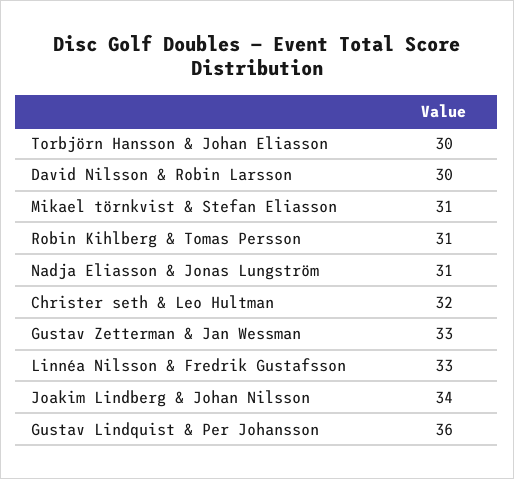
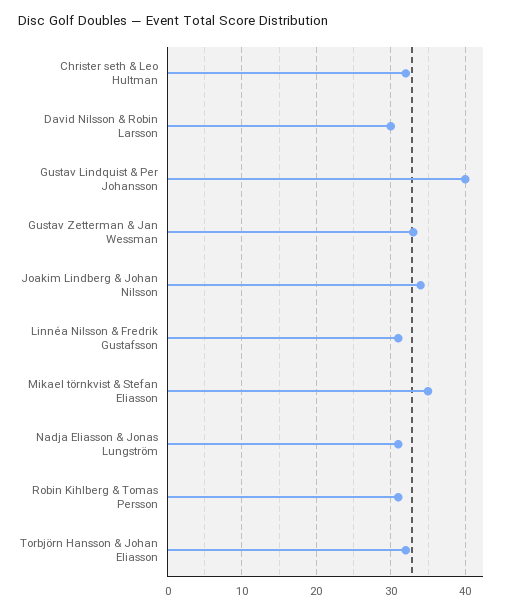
  {
-   "Torbjörn Hansson & Johan Eliasson": 30,
+   "Torbjörn Hansson & Johan Eliasson": 32,
    "David Nilsson & Robin Larsson": 30,
-   "Mikael törnkvist & Stefan Eliasson": 31,
+   "Mikael törnkvist & Stefan Eliasson": 35,
    "Robin Kihlberg & Tomas Persson": 31,
    "Nadja Eliasson & Jonas Lungström": 31,
    "Christer seth & Leo Hultman": 32,
    "Gustav Zetterman & Jan Wessman": 33,
-   "Linnéa Nilsson & Fredrik Gustafsson": 33,
+   "Linnéa Nilsson & Fredrik Gustafsson": 31,
    "Joakim Lindberg & Johan Nilsson": 34,
-   "Gustav Lindquist & Per Johansson": 36
+   "Gustav Lindquist & Per Johansson": 40
  }

